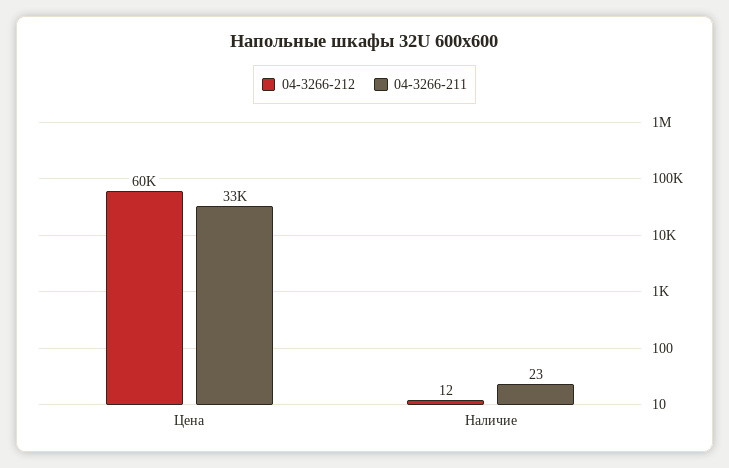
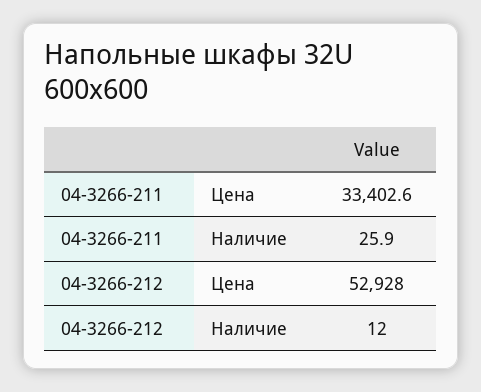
  {
    "04-3266-212": {
-     "Цена": 60000,
+     "Цена": 52928,
      "Наличие": 12
    },
    "04-3266-211": {
      "Цена": 33402.6,
-     "Наличие": 23
+     "Наличие": 25.9
    }
  }

